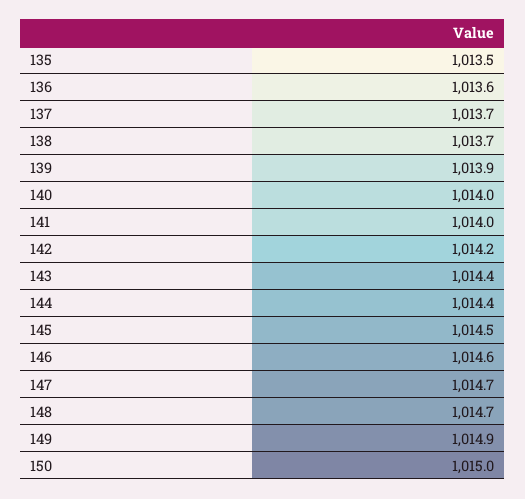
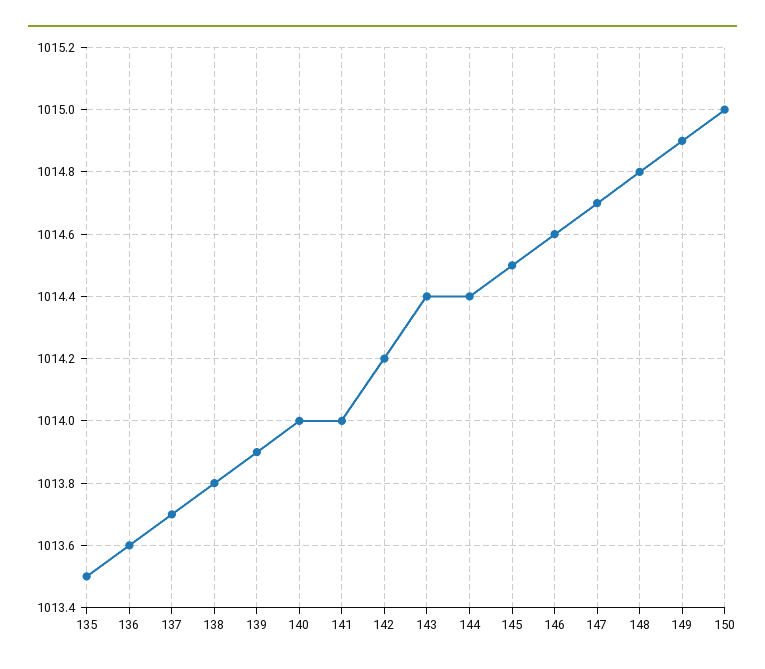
  {
    "135": 1013.5,
    "136": 1013.6,
    "137": 1013.7,
-   "138": 1013.7,
+   "138": 1013.8,
    "139": 1013.9,
    "140": 1014,
    "141": 1014,
    "142": 1014.2,
    "143": 1014.4,
    "144": 1014.4,
    "145": 1014.5,
    "146": 1014.6,
    "147": 1014.7,
-   "148": 1014.7,
+   "148": 1014.8,
    "149": 1014.9,
    "150": 1015
  }

